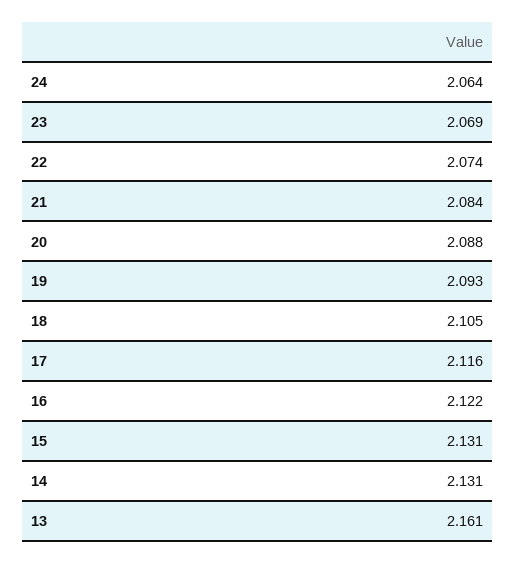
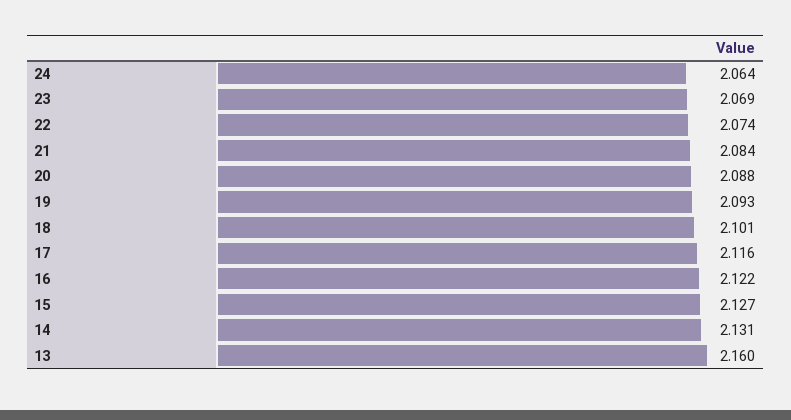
  {
    "24": 2.064,
    "23": 2.069,
    "22": 2.074,
    "21": 2.084,
    "20": 2.088,
    "19": 2.093,
-   "18": 2.105,
+   "18": 2.101,
    "17": 2.116,
    "16": 2.122,
-   "15": 2.131,
+   "15": 2.127,
    "14": 2.131,
-   "13": 2.161
+   "13": 2.16
  }

